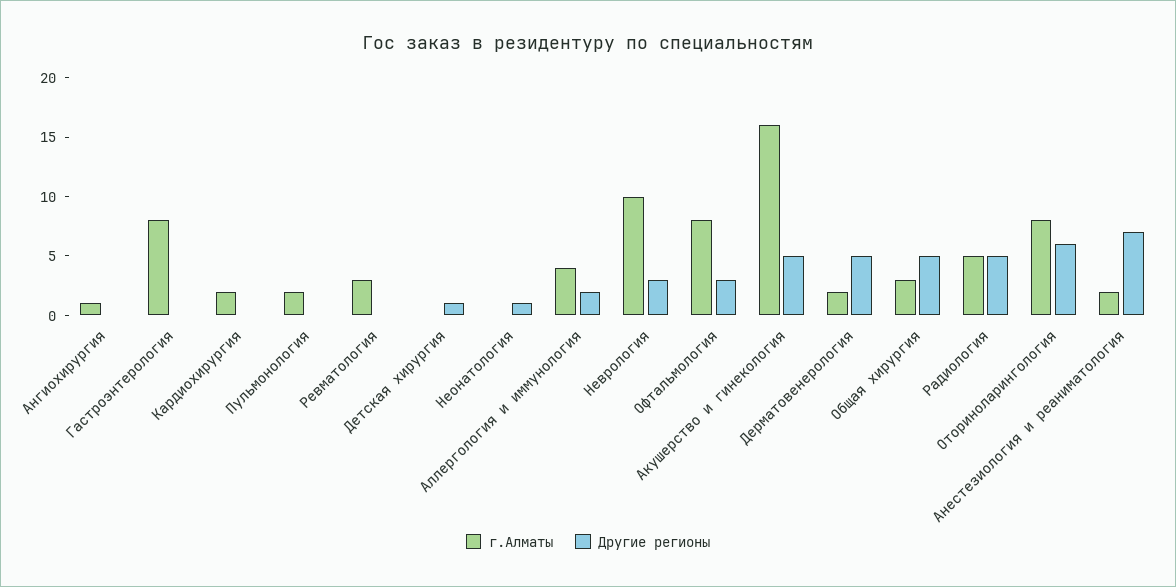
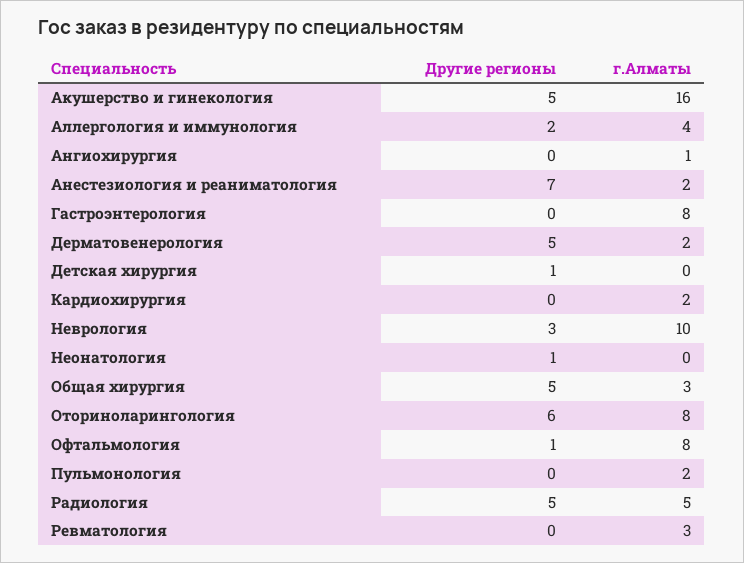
  {
    "г.Алматы": {
      "Ангиохирургия": 1,
      "Гастроэнтерология": 8,
      "Кардиохирургия": 2,
      "Пульмонология": 2,
      "Ревматология": 3,
      "Детская хирургия": 0,
      "Неонатология": 0,
      "Аллергология и иммунология": 4,
      "Неврология": 10,
      "Офтальмология": 8,
      "Акушерство и гинекология": 16,
      "Дерматовенерология": 2,
      "Общая хирургия": 3,
      "Радиология": 5,
      "Оториноларингология": 8,
      "Анестезиология и реаниматология": 2
    },
    "Другие регионы": {
      "Ангиохирургия": 0,
      "Гастроэнтерология": 0,
      "Кардиохирургия": 0,
      "Пульмонология": 0,
      "Ревматология": 0,
      "Детская хирургия": 1,
      "Неонатология": 1,
      "Аллергология и иммунология": 2,
      "Неврология": 3,
-     "Офтальмология": 3,
+     "Офтальмология": 1,
      "Акушерство и гинекология": 5,
      "Дерматовенерология": 5,
      "Общая хирургия": 5,
      "Радиология": 5,
      "Оториноларингология": 6,
      "Анестезиология и реаниматология": 7
    }
  }

